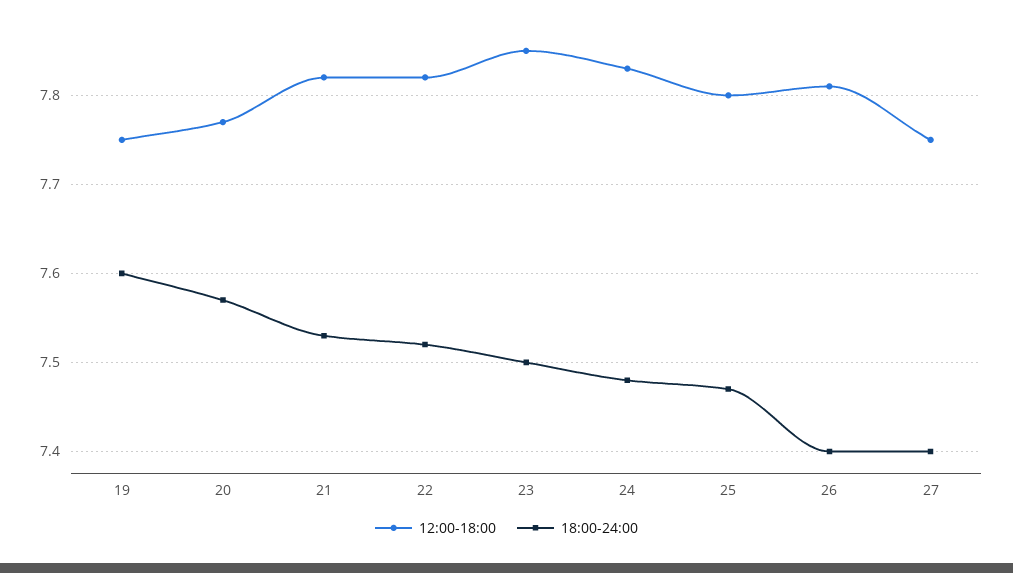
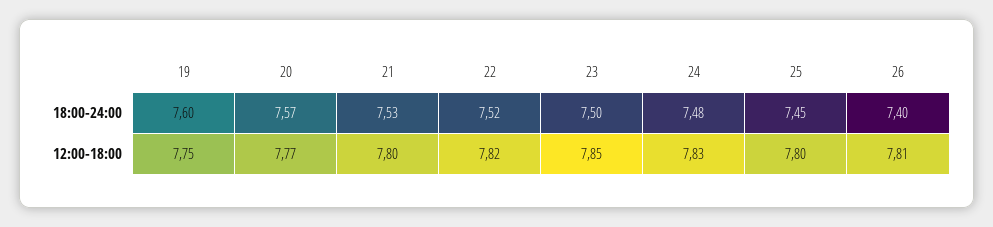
  {
    "12:00-18:00": {
      "19": 7.75,
      "20": 7.77,
-     "21": 7.82,
+     "21": 7.8,
      "22": 7.82,
      "23": 7.85,
      "24": 7.83,
      "25": 7.8,
-     "26": 7.81,
+     "26": 7.81
-     "27": 7.75
    },
    "18:00-24:00": {
      "19": 7.6,
      "20": 7.57,
      "21": 7.53,
      "22": 7.52,
      "23": 7.5,
      "24": 7.48,
-     "25": 7.47,
+     "25": 7.45,
-     "26": 7.4,
+     "26": 7.4
-     "27": 7.4
    }
  }

